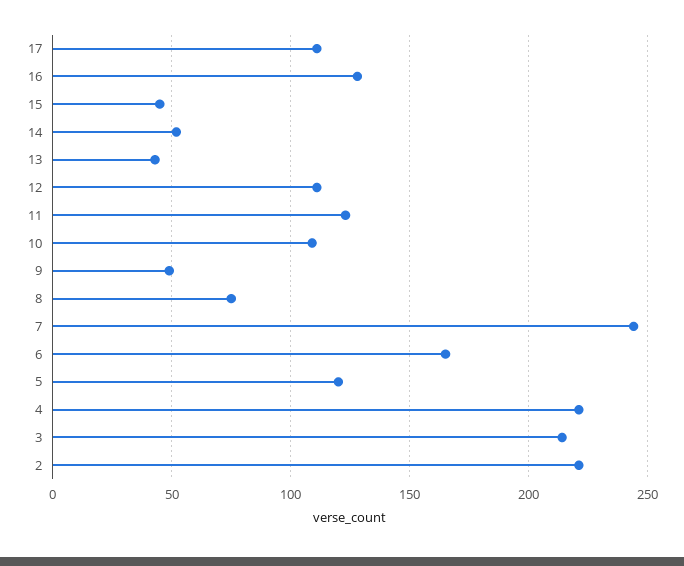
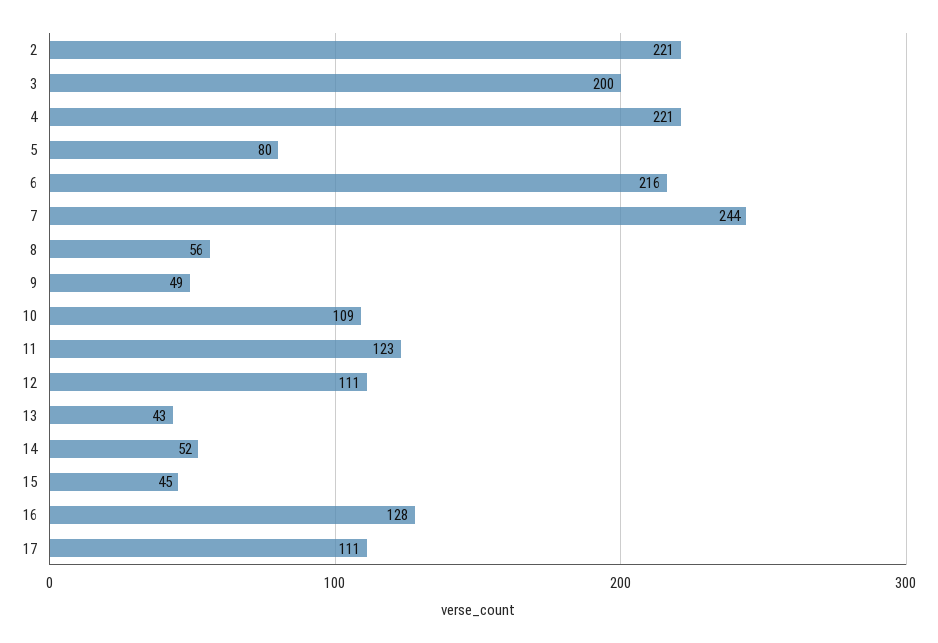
  {
    "17": 111,
    "16": 128,
    "15": 45,
    "14": 52,
    "13": 43,
    "12": 111,
    "11": 123,
    "10": 109,
    "9": 49,
-   "8": 75,
+   "8": 56,
    "7": 244,
-   "6": 165,
+   "6": 216,
-   "5": 120,
+   "5": 80,
    "4": 221,
-   "3": 215,
+   "3": 200,
    "2": 221
  }

